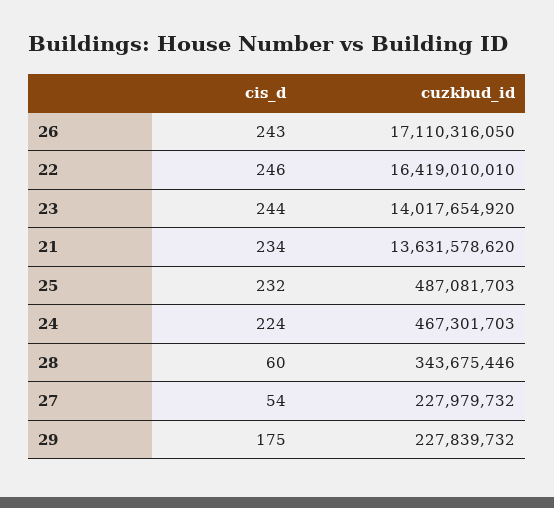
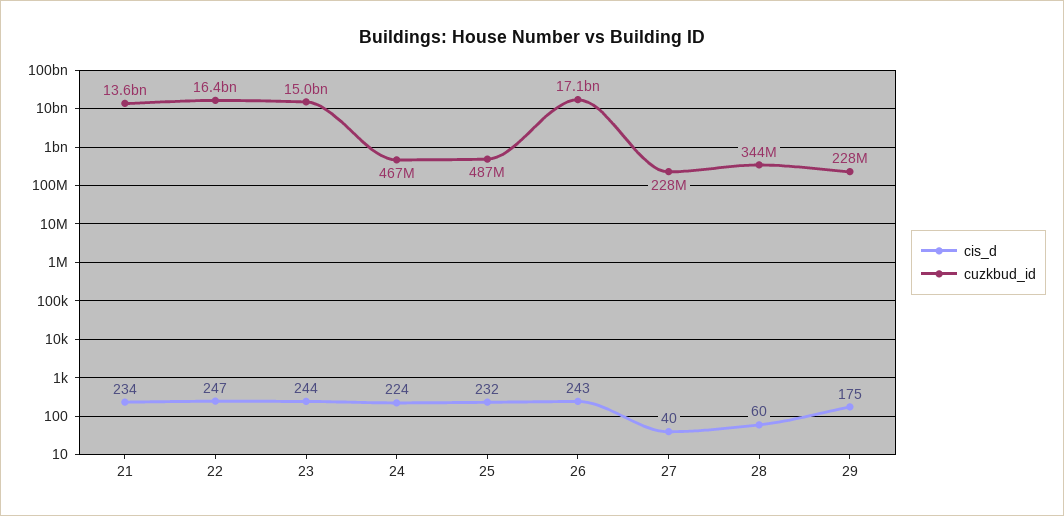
  {
    "cis_d": {
      "26": 243,
-     "22": 246,
+     "22": 247,
      "23": 244,
      "21": 234,
      "25": 232,
      "24": 224,
      "28": 60,
-     "27": 54,
+     "27": 40,
      "29": 175
    },
    "cuzkbud_id": {
      "26": 17110316050,
      "22": 16419010010,
-     "23": 14017654920,
+     "23": 15000000000,
      "21": 13631578620,
      "25": 487081703,
      "24": 467301703,
      "28": 343675446,
      "27": 227979732,
      "29": 227839732
    }
  }

